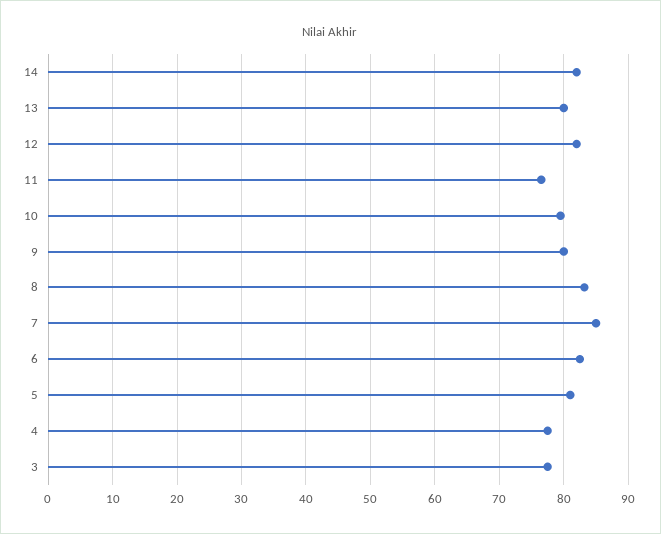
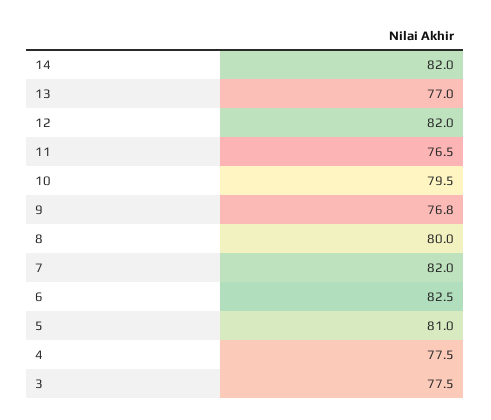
  {
    "14": 82,
-   "13": 80,
+   "13": 77,
    "12": 82,
    "11": 76.5,
    "10": 79.5,
-   "9": 80,
+   "9": 76.8,
-   "8": 83,
+   "8": 80,
-   "7": 85,
+   "7": 82,
    "6": 82.5,
    "5": 81,
    "4": 77.5,
    "3": 77.5
  }

